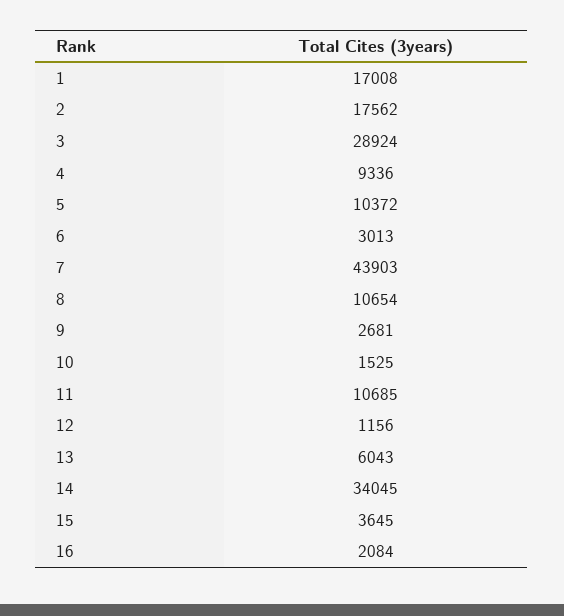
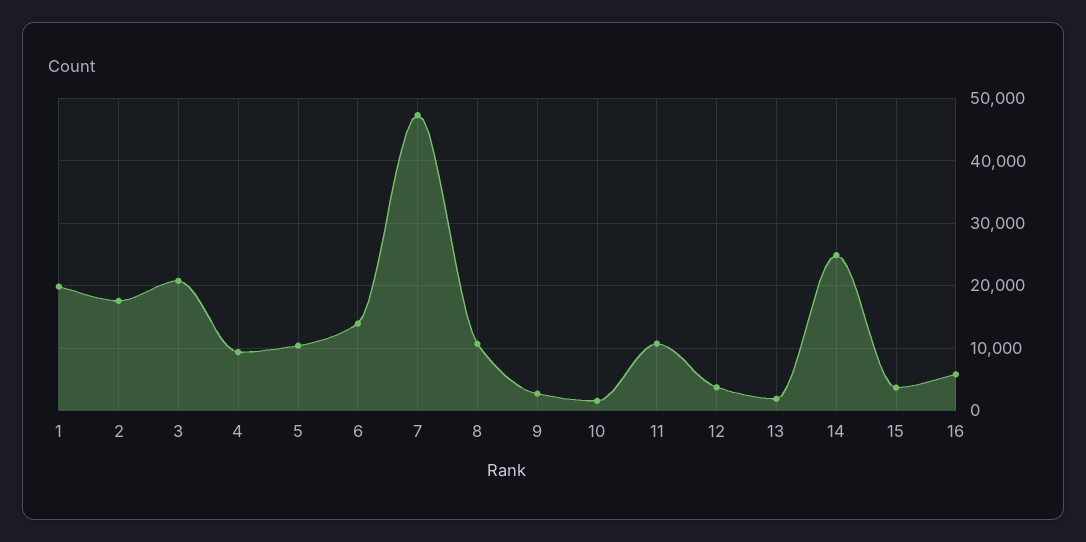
  {
-   "1": 17008,
+   "1": 20000,
    "2": 17562,
-   "3": 28924,
+   "3": 21000,
    "4": 9336,
    "5": 10372,
-   "6": 3013,
+   "6": 14000,
-   "7": 43903,
+   "7": 47000,
    "8": 10654,
    "9": 2681,
    "10": 1525,
    "11": 10685,
-   "12": 1156,
+   "12": 4000,
-   "13": 6043,
+   "13": 2000,
-   "14": 34045,
+   "14": 25000,
    "15": 3645,
-   "16": 2084
+   "16": 6000
  }

